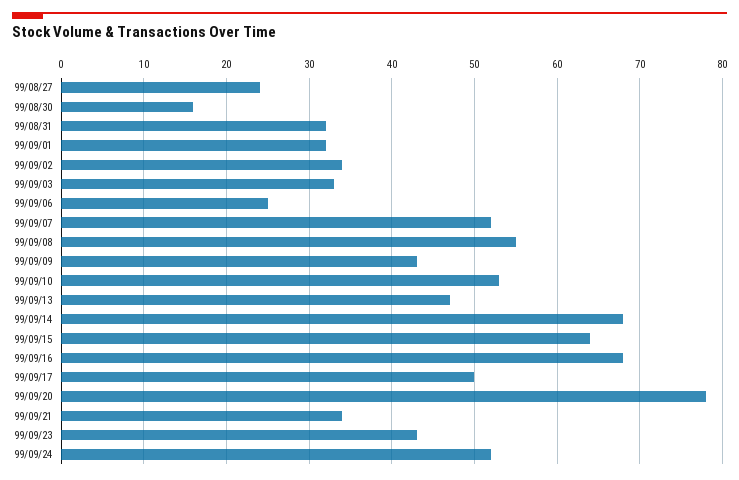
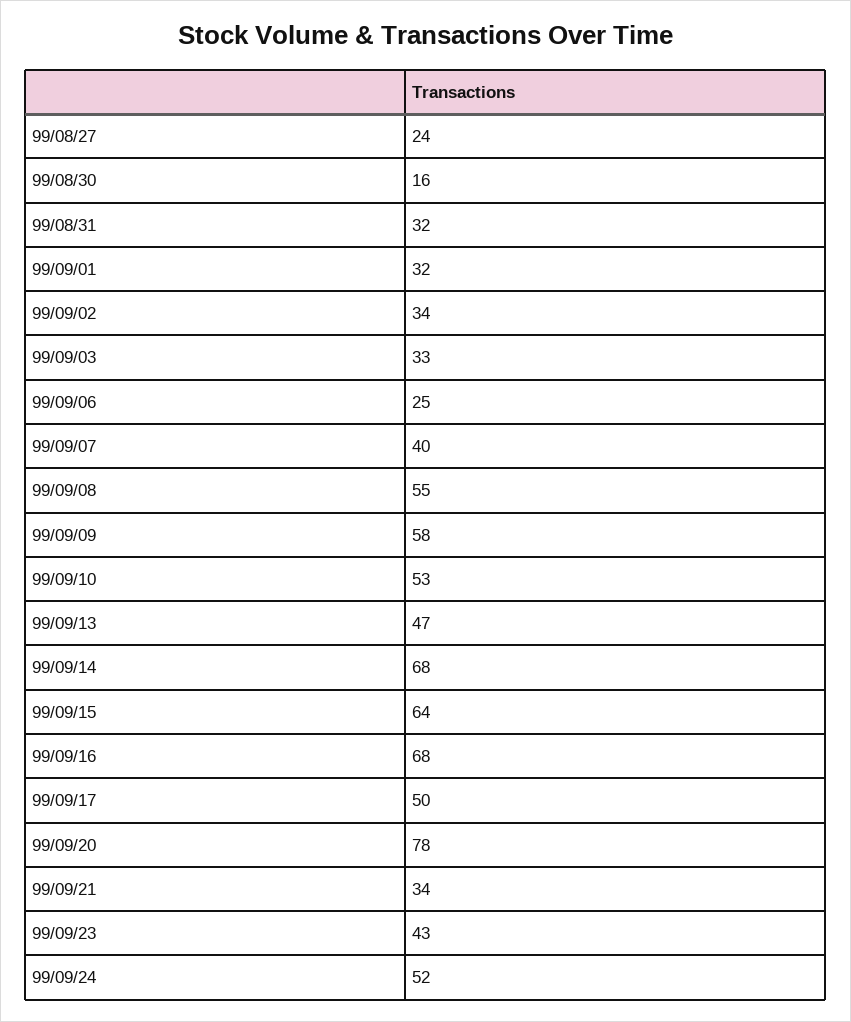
  {
    "99/08/27": 24,
    "99/08/30": 16,
    "99/08/31": 32,
    "99/09/01": 32,
    "99/09/02": 34,
    "99/09/03": 33,
    "99/09/06": 25,
-   "99/09/07": 52,
+   "99/09/07": 40,
    "99/09/08": 55,
-   "99/09/09": 43,
+   "99/09/09": 58,
    "99/09/10": 53,
    "99/09/13": 47,
    "99/09/14": 68,
    "99/09/15": 64,
    "99/09/16": 68,
    "99/09/17": 50,
    "99/09/20": 78,
    "99/09/21": 34,
    "99/09/23": 43,
    "99/09/24": 52
  }

